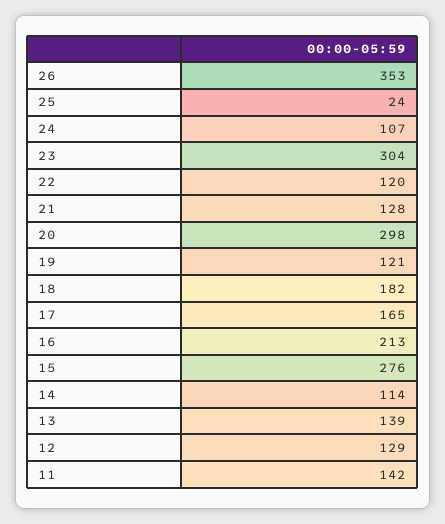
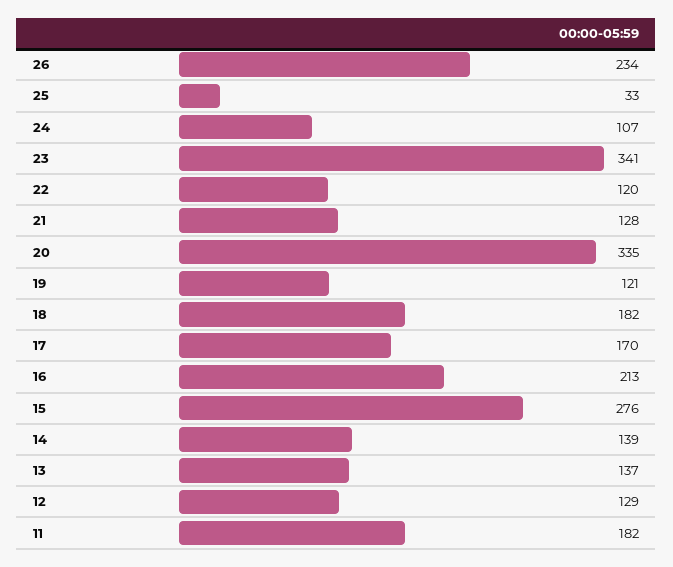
  {
-   "26": 353,
+   "26": 234,
-   "25": 24,
+   "25": 33,
    "24": 107,
-   "23": 304,
+   "23": 341,
    "22": 120,
    "21": 128,
-   "20": 298,
+   "20": 335,
    "19": 121,
    "18": 182,
-   "17": 165,
+   "17": 170,
    "16": 213,
    "15": 276,
-   "14": 114,
+   "14": 139,
-   "13": 139,
+   "13": 137,
    "12": 129,
-   "11": 142
+   "11": 182
  }

